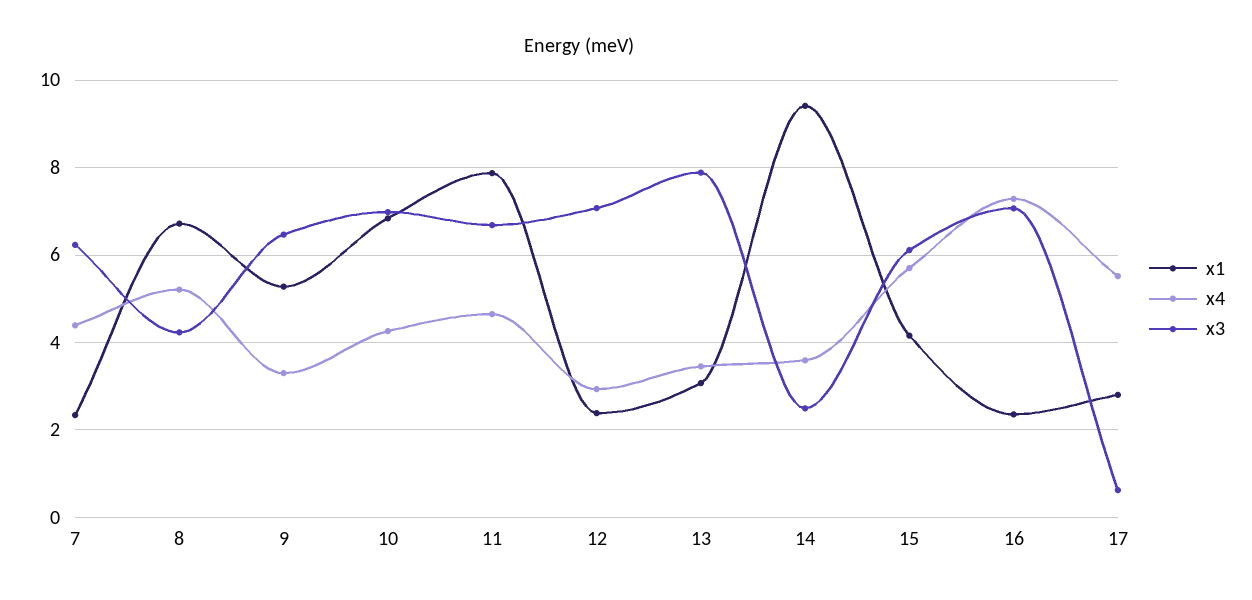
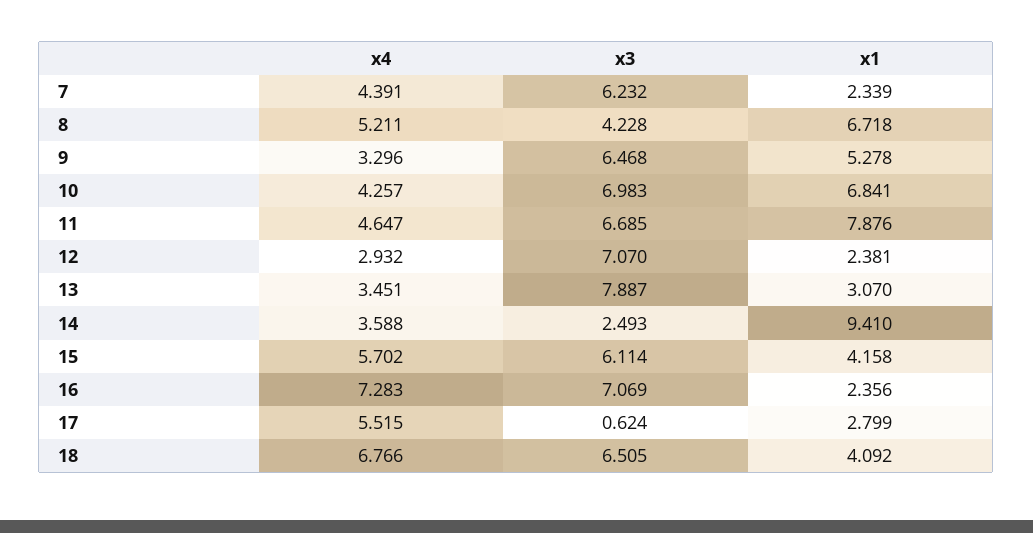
  {
    "x1": {
      "7": 2.339,
      "8": 6.718,
      "9": 5.278,
      "10": 6.841,
      "11": 7.876,
      "12": 2.381,
      "13": 3.07,
      "14": 9.41,
      "15": 4.158,
      "16": 2.356,
-     "17": 2.799
+     "17": 2.799,
+     "18": 4.092
    },
    "x4": {
      "7": 4.391,
      "8": 5.211,
      "9": 3.296,
      "10": 4.257,
      "11": 4.647,
      "12": 2.932,
      "13": 3.451,
      "14": 3.588,
      "15": 5.702,
      "16": 7.283,
-     "17": 5.515
+     "17": 5.515,
+     "18": 6.766
    },
    "x3": {
      "7": 6.232,
      "8": 4.228,
      "9": 6.468,
      "10": 6.983,
      "11": 6.685,
      "12": 7.07,
      "13": 7.887,
      "14": 2.493,
      "15": 6.114,
      "16": 7.069,
-     "17": 0.624
+     "17": 0.624,
+     "18": 6.505
    }
  }

